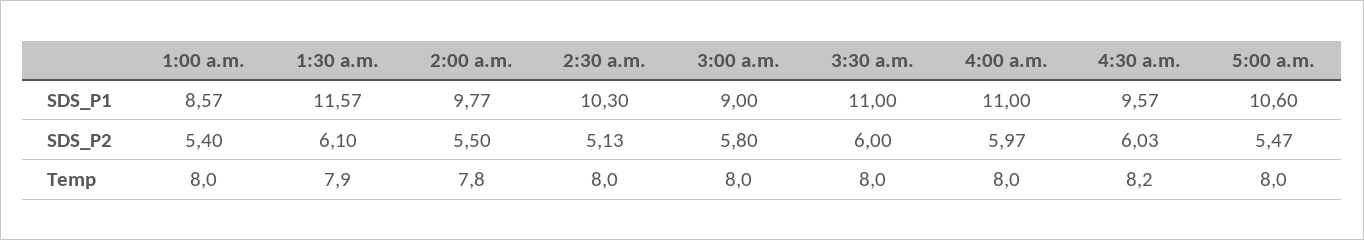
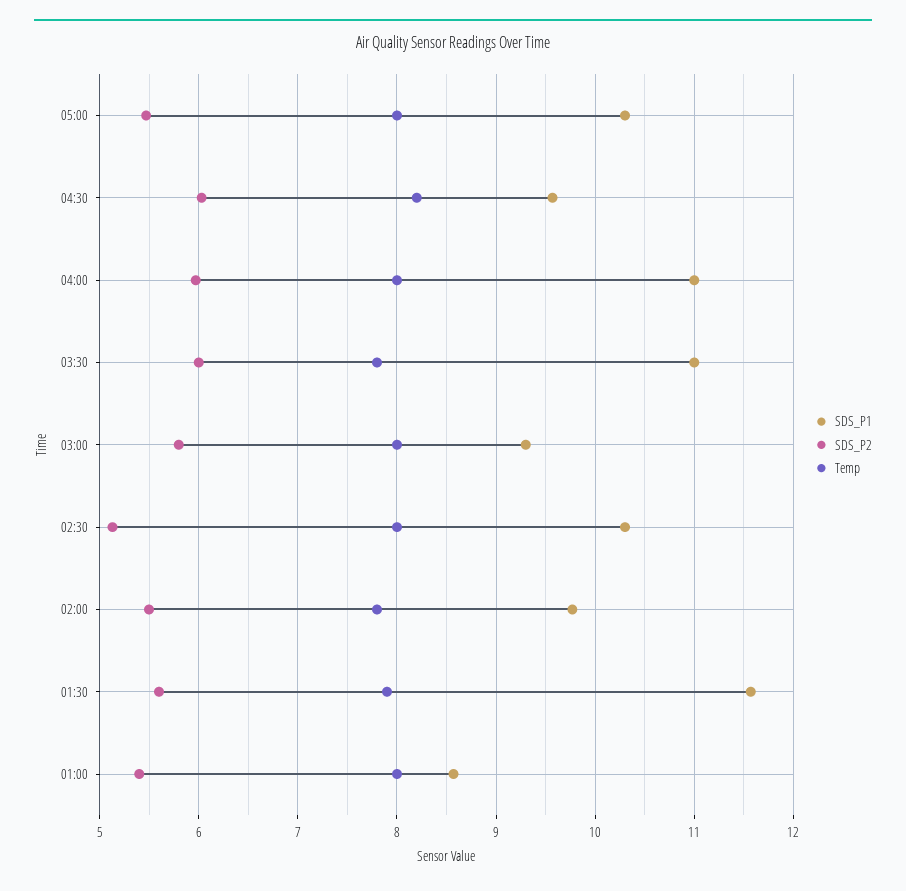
  {
    "SDS_P1": {
      "1:00 a.m.": 8.57,
      "1:30 a.m.": 11.57,
      "2:00 a.m.": 9.77,
      "2:30 a.m.": 10.3,
-     "3:00 a.m.": 9,
+     "3:00 a.m.": 9.3,
      "3:30 a.m.": 11,
      "4:00 a.m.": 11,
      "4:30 a.m.": 9.57,
-     "5:00 a.m.": 10.6
+     "5:00 a.m.": 10.3
    },
    "SDS_P2": {
      "1:00 a.m.": 5.4,
-     "1:30 a.m.": 6.1,
+     "1:30 a.m.": 5.6,
      "2:00 a.m.": 5.5,
      "2:30 a.m.": 5.13,
      "3:00 a.m.": 5.8,
      "3:30 a.m.": 6,
      "4:00 a.m.": 5.97,
      "4:30 a.m.": 6.03,
      "5:00 a.m.": 5.47
    },
    "Temp": {
      "1:00 a.m.": 8,
      "1:30 a.m.": 7.9,
      "2:00 a.m.": 7.8,
      "2:30 a.m.": 8,
      "3:00 a.m.": 8,
-     "3:30 a.m.": 8,
+     "3:30 a.m.": 7.8,
      "4:00 a.m.": 8,
      "4:30 a.m.": 8.2,
      "5:00 a.m.": 8
    }
  }

